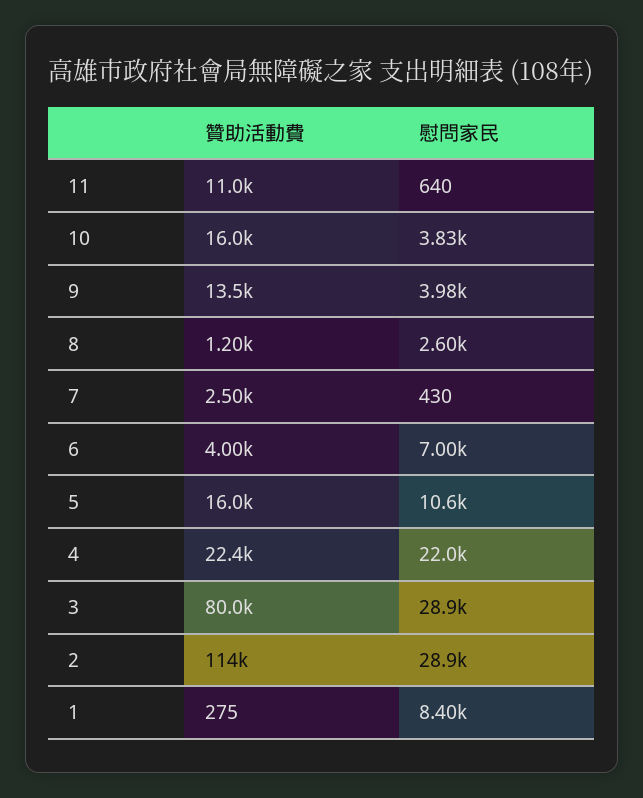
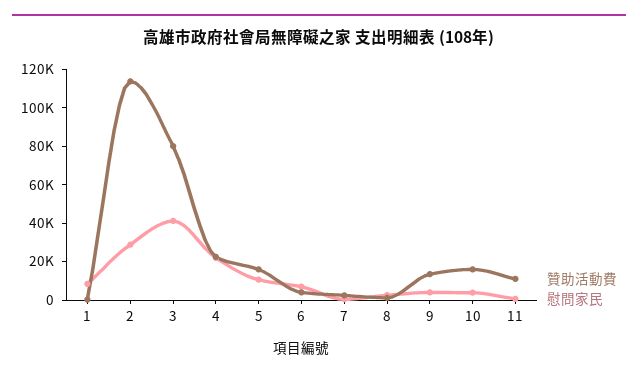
  {
    "贊助活動費": {
      "11": 11000,
      "10": 16000,
      "9": 13500,
      "8": 1200,
      "7": 2500,
      "6": 4000,
      "5": 16000,
      "4": 22400,
      "3": 80000,
      "2": 114000,
      "1": 275
    },
    "慰問家民": {
      "11": 640,
      "10": 3830,
      "9": 3980,
      "8": 2600,
      "7": 430,
      "6": 7000,
      "5": 10600,
      "4": 22000,
-     "3": 28900,
+     "3": 40000,
      "2": 28900,
      "1": 8400
    }
  }

